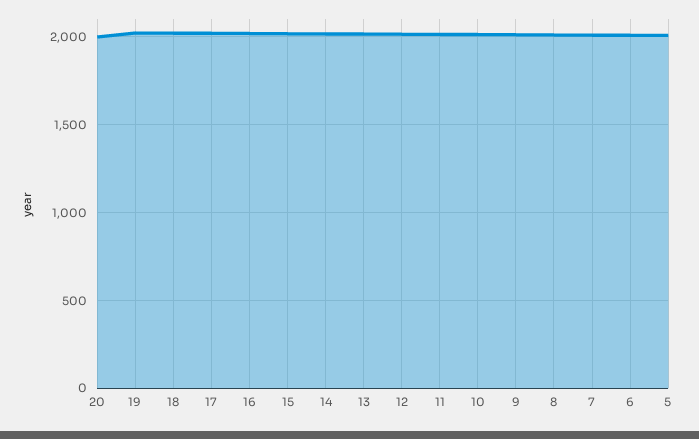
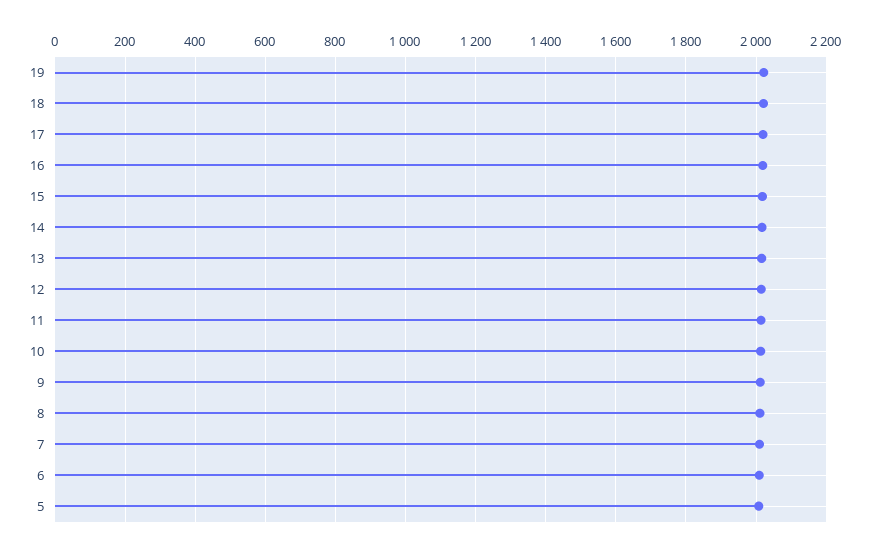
  {
-   "20": 2000,
    "19": 2020,
    "18": 2020,
    "17": 2020,
    "16": 2020,
    "15": 2020,
    "14": 2020,
    "13": 2020,
    "12": 2020,
    "11": 2020,
    "10": 2020,
    "9": 2020,
    "8": 2020,
    "7": 2020,
    "6": 2000,
    "5": 2000
  }

